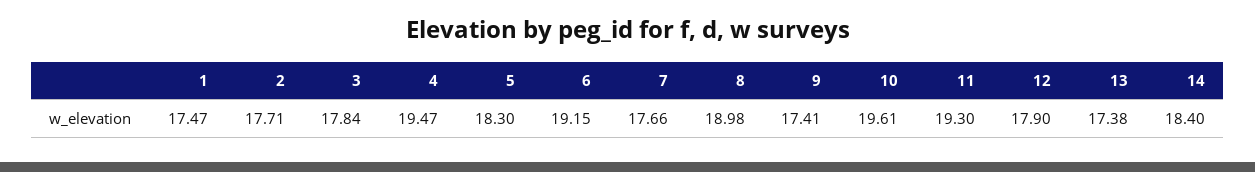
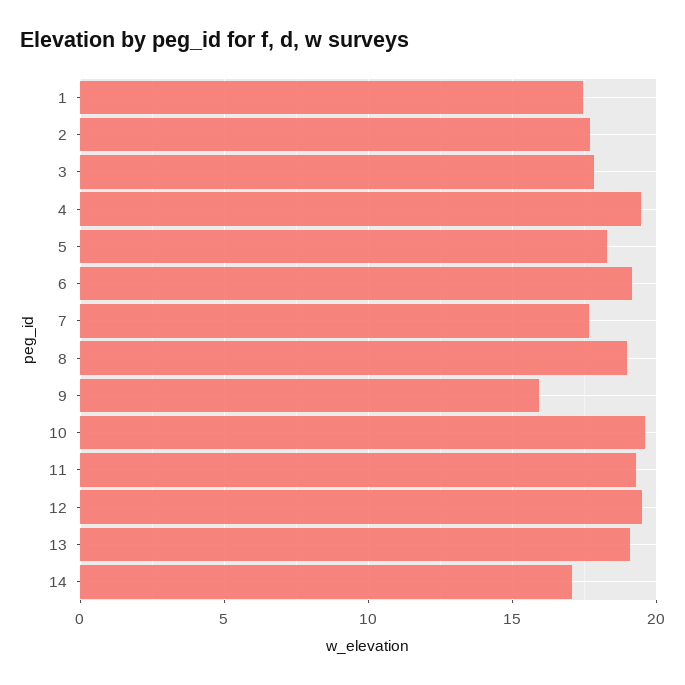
  {
    "1": 17.47,
    "2": 17.71,
    "3": 17.84,
    "4": 19.47,
    "5": 18.3,
    "6": 19.15,
    "7": 17.66,
    "8": 18.98,
-   "9": 17.41,
+   "9": 16,
    "10": 19.61,
    "11": 19.3,
-   "12": 17.9,
+   "12": 19.5,
-   "13": 17.38,
+   "13": 19,
-   "14": 18.4
+   "14": 17
  }

